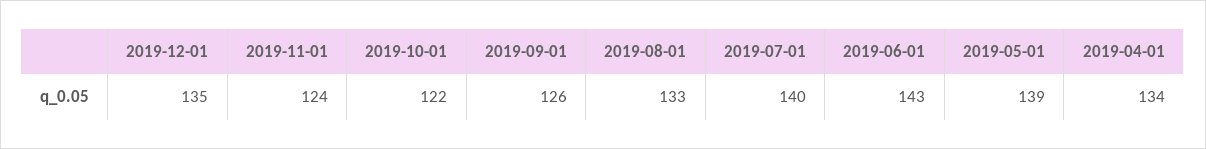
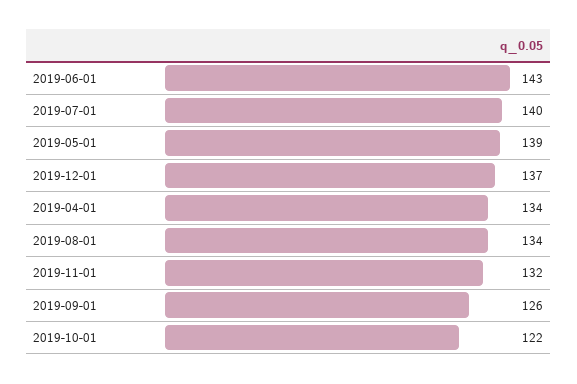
  {
-   "2019-12-01": 135,
+   "2019-12-01": 137,
-   "2019-11-01": 124,
+   "2019-11-01": 132,
    "2019-10-01": 122,
    "2019-09-01": 126,
-   "2019-08-01": 133,
+   "2019-08-01": 134,
    "2019-07-01": 140,
    "2019-06-01": 143,
    "2019-05-01": 139,
    "2019-04-01": 134
  }

